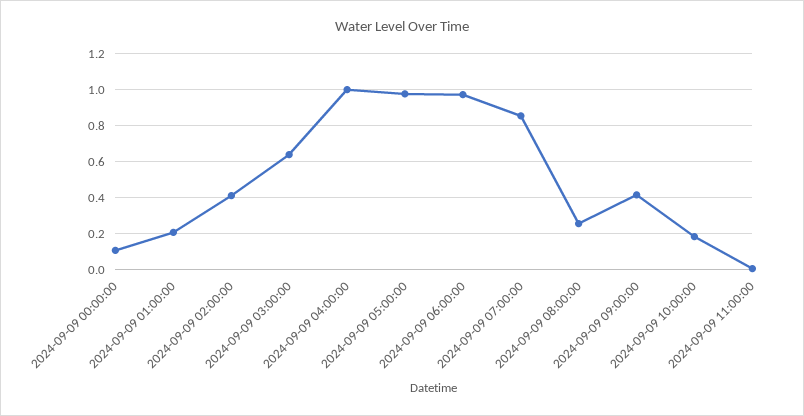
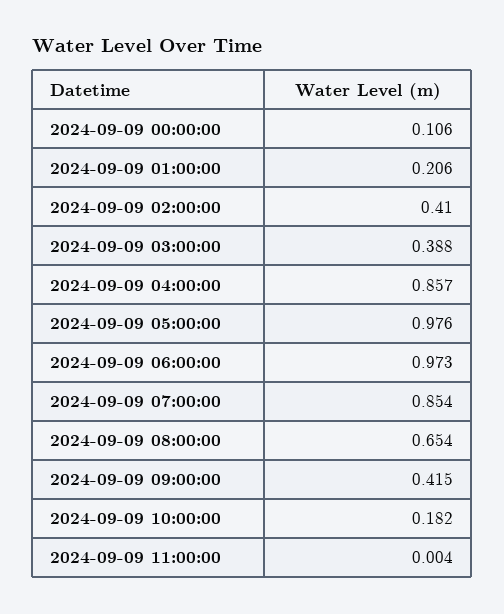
  {
    "2024-09-09 00:00:00": 0.106,
    "2024-09-09 01:00:00": 0.206,
    "2024-09-09 02:00:00": 0.41,
-   "2024-09-09 03:00:00": 0.65,
+   "2024-09-09 03:00:00": 0.388,
-   "2024-09-09 04:00:00": 1,
+   "2024-09-09 04:00:00": 0.857,
    "2024-09-09 05:00:00": 0.976,
    "2024-09-09 06:00:00": 0.973,
    "2024-09-09 07:00:00": 0.854,
-   "2024-09-09 08:00:00": 0.25,
+   "2024-09-09 08:00:00": 0.654,
    "2024-09-09 09:00:00": 0.415,
    "2024-09-09 10:00:00": 0.182,
    "2024-09-09 11:00:00": 0.004
  }

